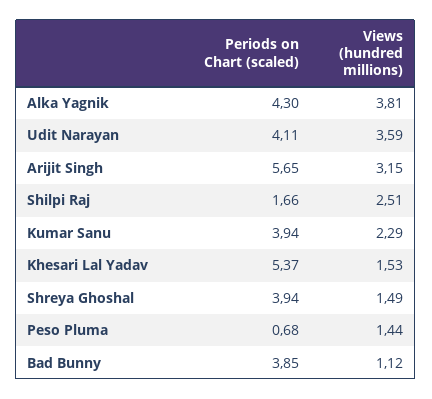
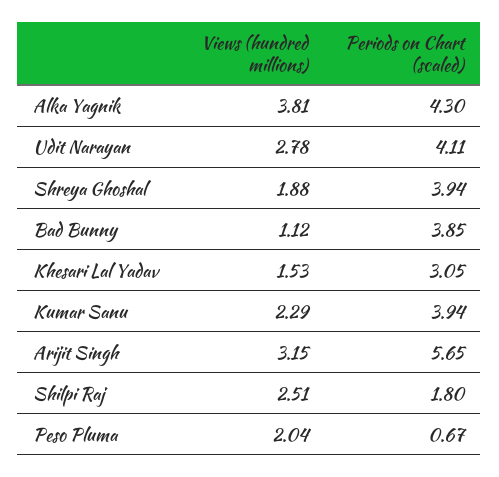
  {
    "Periods on Chart (scaled)": {
      "Alka Yagnik": 4.3,
      "Udit Narayan": 4.11,
      "Arijit Singh": 5.65,
-     "Shilpi Raj": 1.66,
+     "Shilpi Raj": 1.8,
      "Kumar Sanu": 3.94,
-     "Khesari Lal Yadav": 5.37,
+     "Khesari Lal Yadav": 3.05,
      "Shreya Ghoshal": 3.94,
-     "Peso Pluma": 0.68,
+     "Peso Pluma": 0.67,
      "Bad Bunny": 3.85
    },
    "Views (hundred millions)": {
      "Alka Yagnik": 3.81,
-     "Udit Narayan": 3.59,
+     "Udit Narayan": 2.78,
      "Arijit Singh": 3.15,
      "Shilpi Raj": 2.51,
      "Kumar Sanu": 2.29,
      "Khesari Lal Yadav": 1.53,
-     "Shreya Ghoshal": 1.49,
+     "Shreya Ghoshal": 1.88,
-     "Peso Pluma": 1.44,
+     "Peso Pluma": 2.04,
      "Bad Bunny": 1.12
    }
  }

